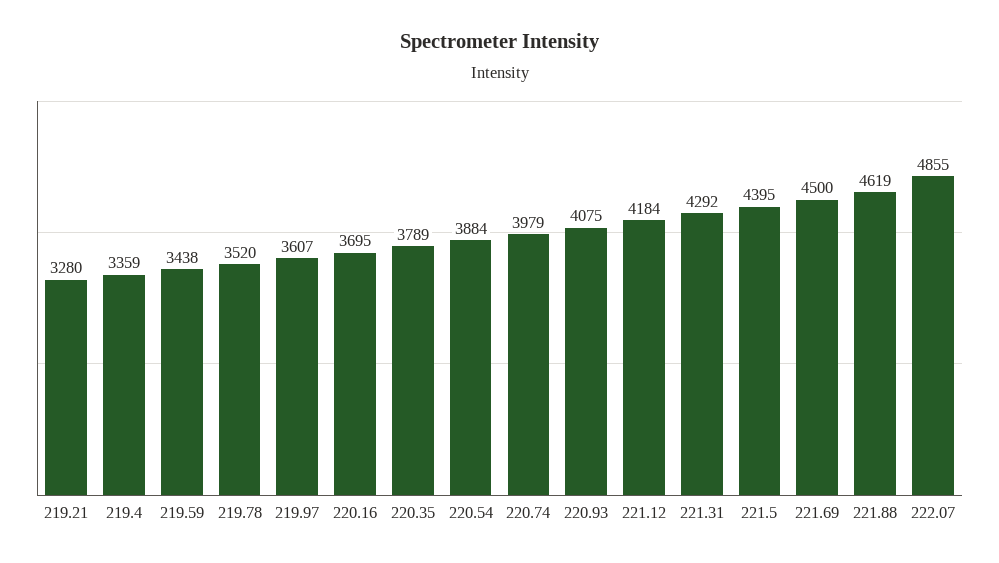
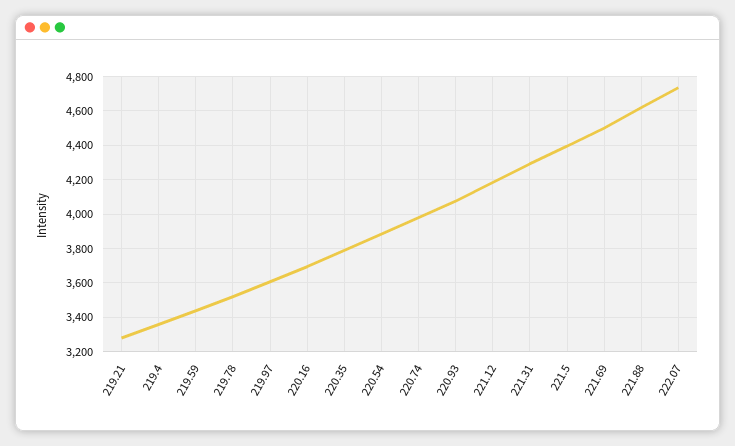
  {
    "219.21": 3280,
    "219.4": 3359,
    "219.59": 3438,
    "219.78": 3520,
    "219.97": 3607,
    "220.16": 3695,
    "220.35": 3789,
    "220.54": 3884,
    "220.74": 3979,
    "220.93": 4075,
    "221.12": 4184,
    "221.31": 4292,
    "221.5": 4395,
    "221.69": 4500,
    "221.88": 4619,
-   "222.07": 4855
+   "222.07": 4750
  }

